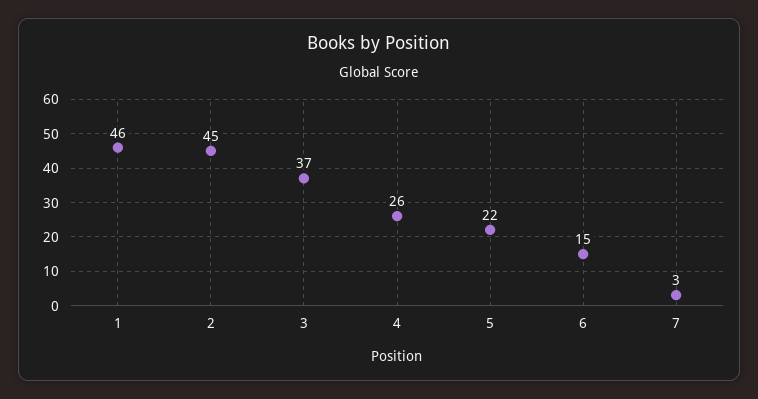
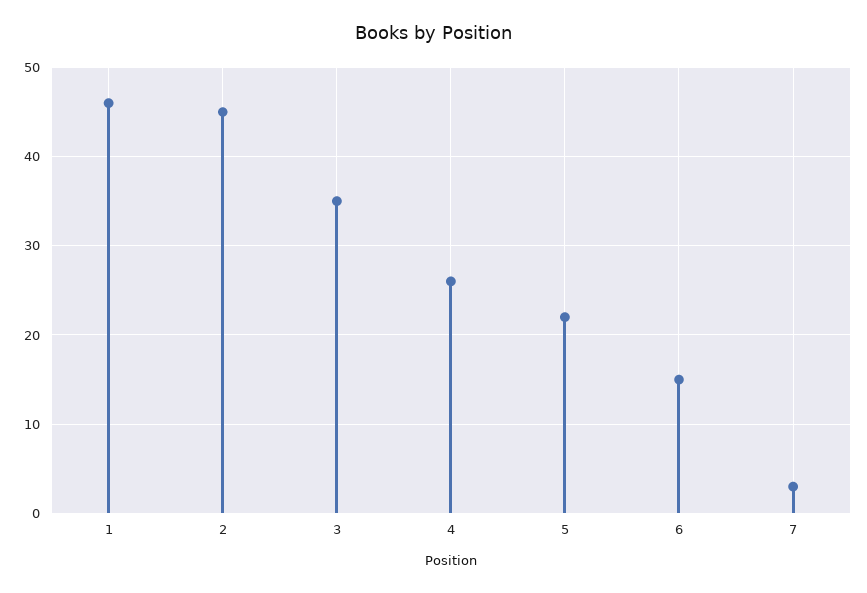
  {
    "1": 46,
    "2": 45,
-   "3": 37,
+   "3": 35,
    "4": 26,
    "5": 22,
    "6": 15,
    "7": 3
  }

